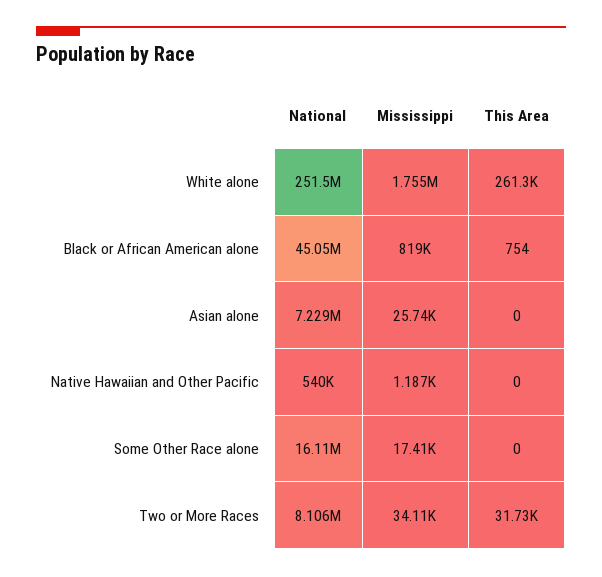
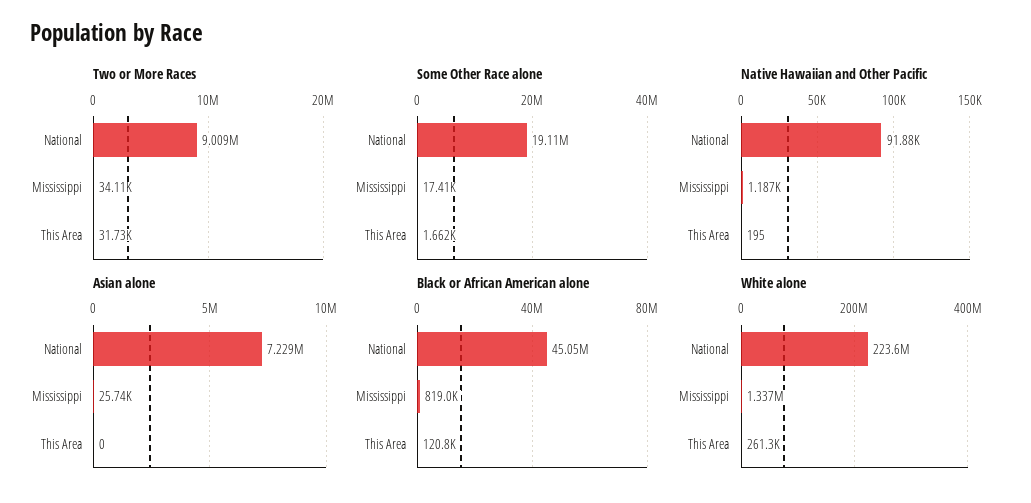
  {
    "White alone": {
-     "National": 251500000,
+     "National": 223600000,
-     "Mississippi": 1755000,
+     "Mississippi": 1337000,
      "This Area": 261300
    },
    "Black or African American alone": {
      "National": 45050000,
      "Mississippi": 819000,
-     "This Area": 754
+     "This Area": 120800
    },
    "Asian alone": {
      "National": 7229000,
      "Mississippi": 25740,
      "This Area": 0
    },
    "Native Hawaiian and Other Pacific": {
-     "National": 540000,
+     "National": 91880,
      "Mississippi": 1187,
-     "This Area": 0
+     "This Area": 195
    },
    "Some Other Race alone": {
-     "National": 16110000,
+     "National": 19110000,
      "Mississippi": 17410,
-     "This Area": 0
+     "This Area": 1662
    },
    "Two or More Races": {
-     "National": 8106000,
+     "National": 9009000,
      "Mississippi": 34110,
      "This Area": 31730
    }
  }

